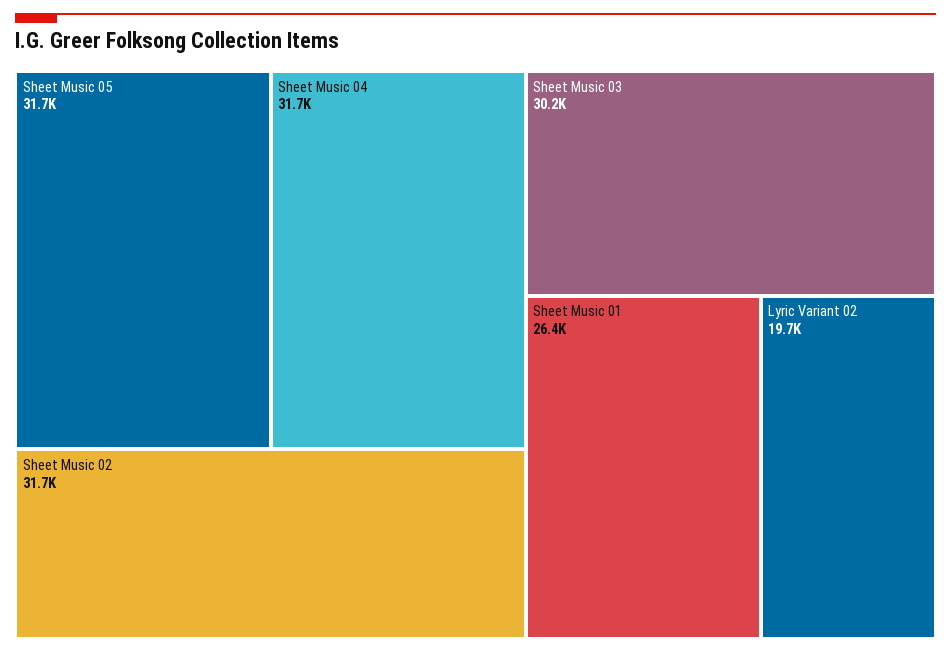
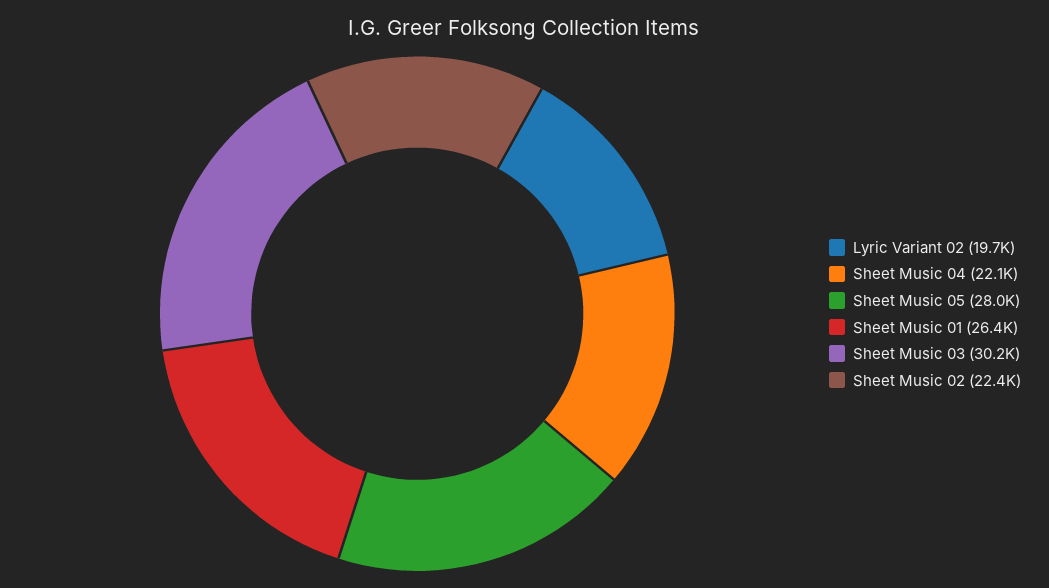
  {
-   "Sheet Music 05": 31700,
+   "Sheet Music 05": 28000,
-   "Sheet Music 04": 31700,
+   "Sheet Music 04": 22100,
-   "Sheet Music 02": 31700,
+   "Sheet Music 02": 22400,
    "Sheet Music 03": 30200,
    "Sheet Music 01": 26400,
    "Lyric Variant 02": 19700
  }

